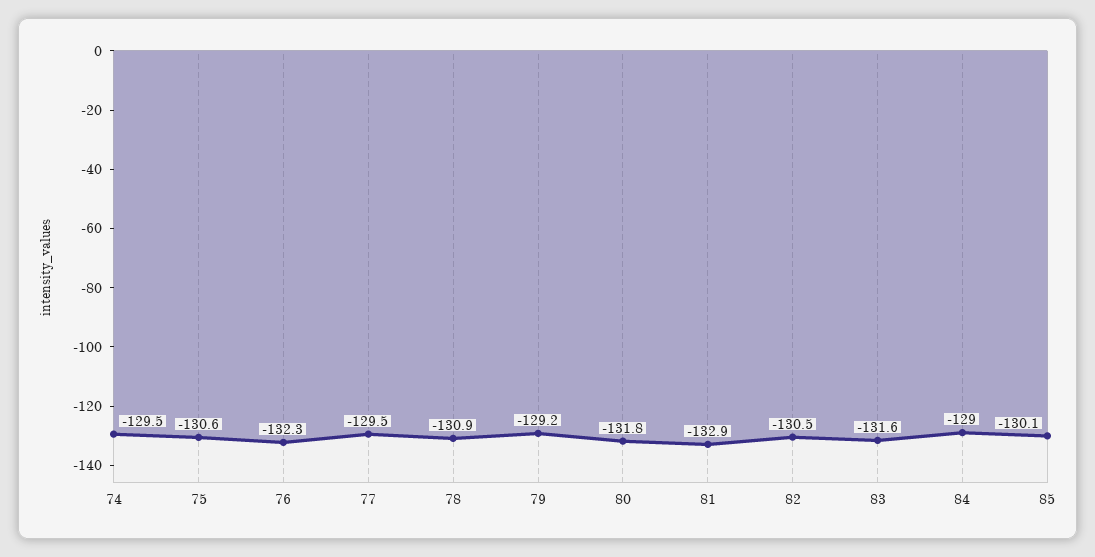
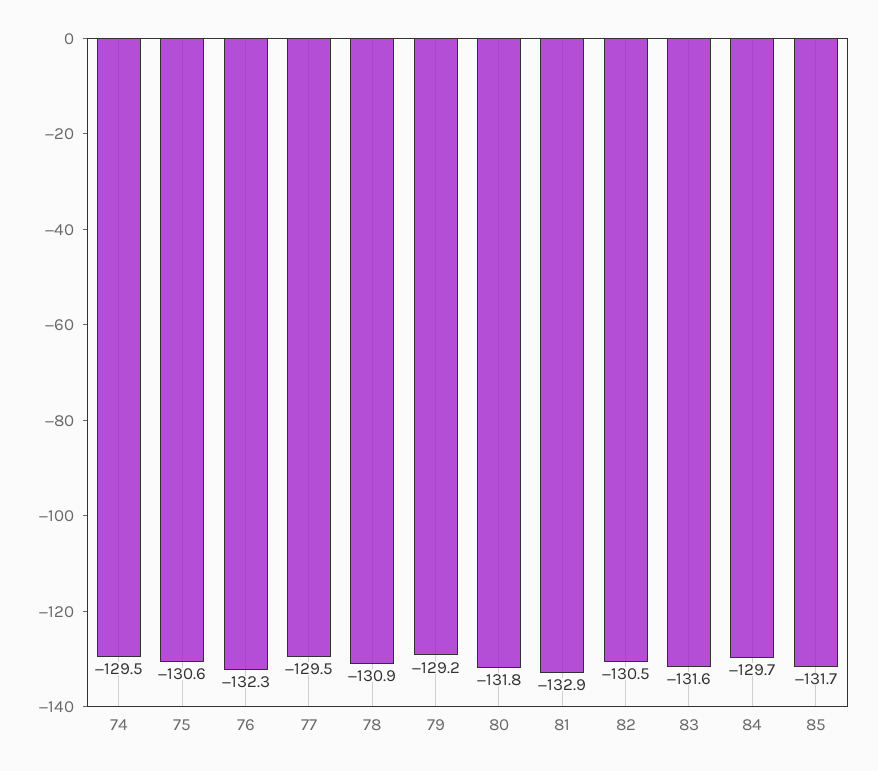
  {
    "74": -129.5,
    "75": -130.6,
    "76": -132.3,
    "77": -129.5,
    "78": -130.9,
    "79": -129.2,
    "80": -131.8,
    "81": -132.9,
    "82": -130.5,
    "83": -131.6,
-   "84": -129,
+   "84": -129.7,
-   "85": -130.1
+   "85": -131.7
  }

